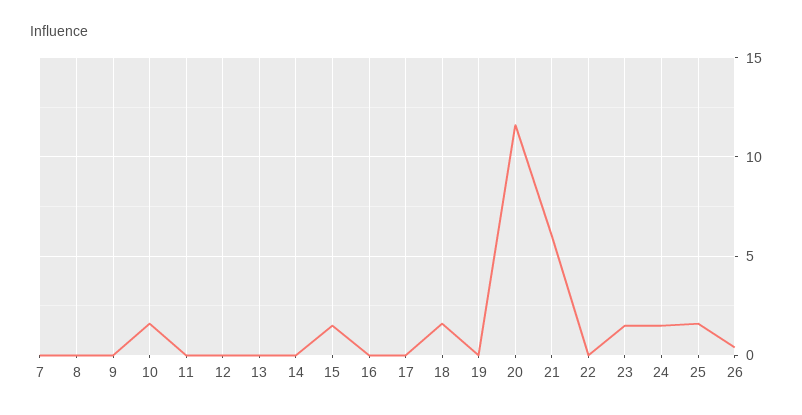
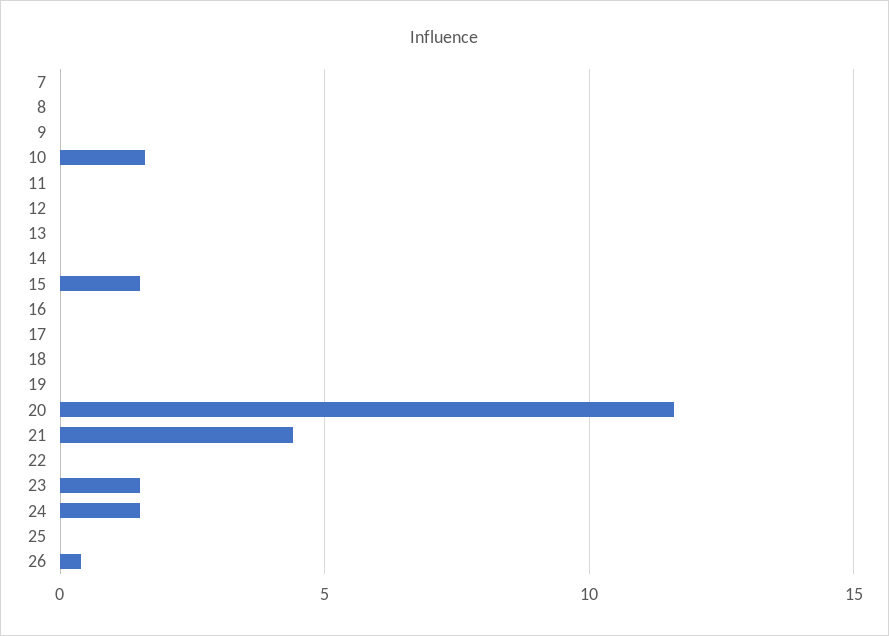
  {
    "7": 0,
    "8": 0,
    "9": 0,
    "10": 1.5,
    "11": 0,
    "12": 0,
    "13": 0,
    "14": 0,
    "15": 1.5,
    "16": 0,
    "17": 0,
-   "18": 1.5,
+   "18": 0,
    "19": 0,
    "20": 11.5,
-   "21": 6,
+   "21": 4.5,
    "22": 0,
    "23": 1.5,
    "24": 1.5,
-   "25": 1.5,
+   "25": 0,
    "26": 0.5
  }

